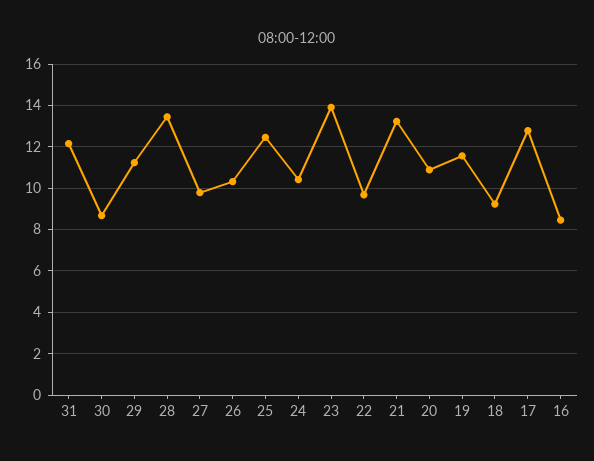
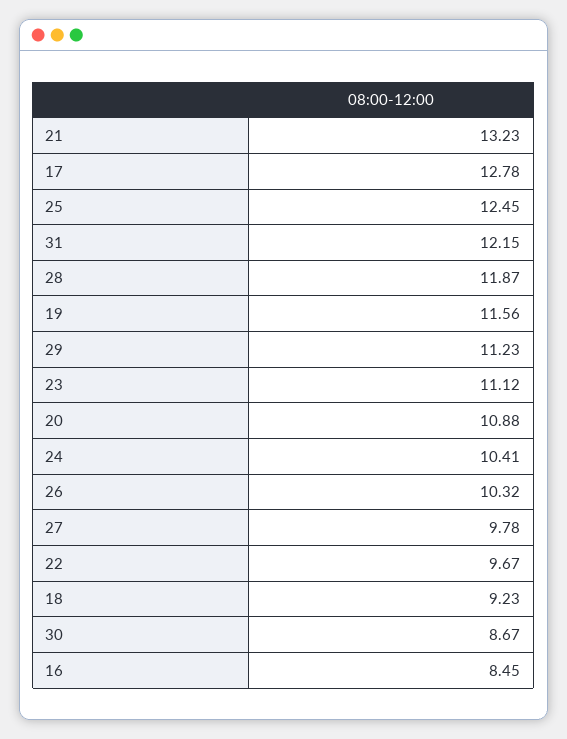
  {
    "31": 12.15,
    "30": 8.67,
    "29": 11.23,
-   "28": 13.5,
+   "28": 11.87,
    "27": 9.78,
    "26": 10.32,
    "25": 12.45,
    "24": 10.41,
-   "23": 14,
+   "23": 11.12,
    "22": 9.67,
    "21": 13.23,
    "20": 10.88,
    "19": 11.56,
    "18": 9.23,
    "17": 12.78,
    "16": 8.45
  }

